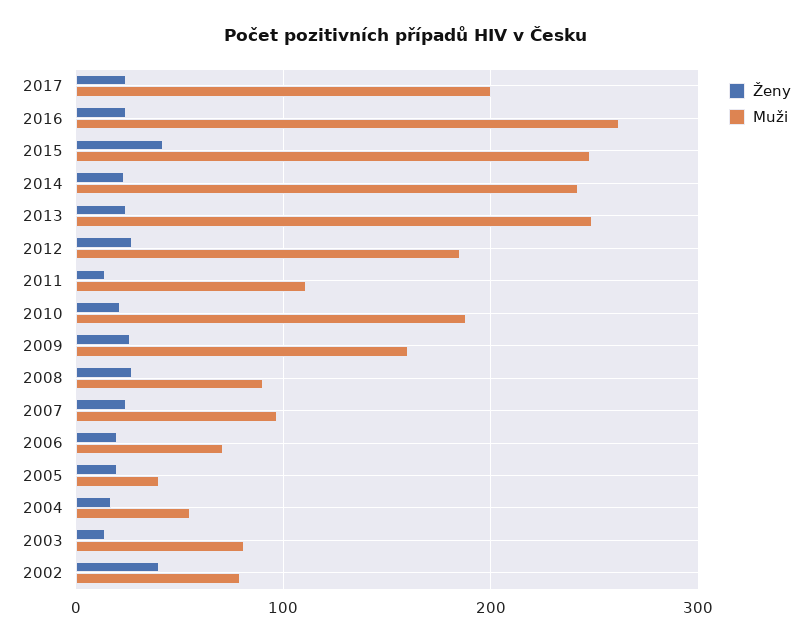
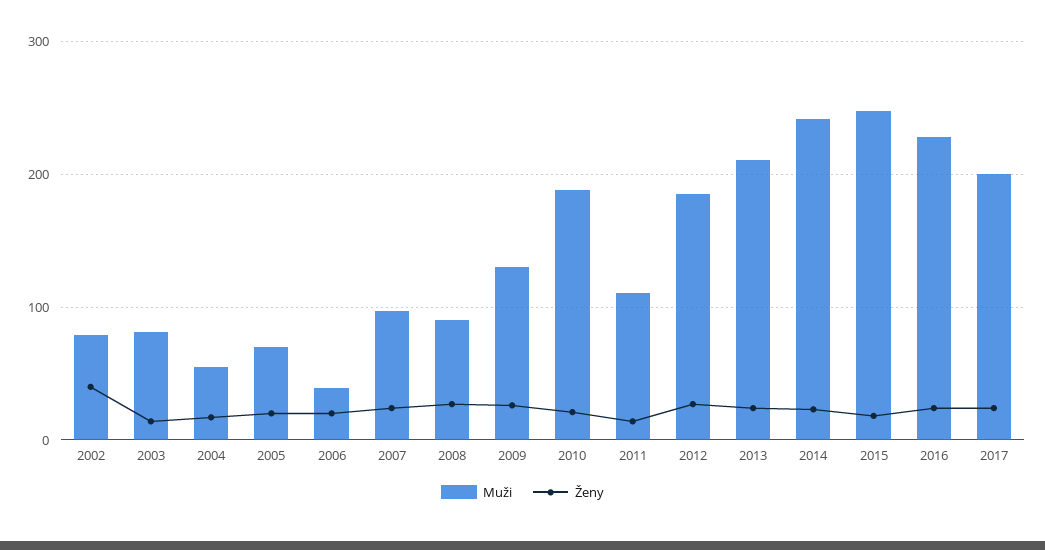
  {
    "Ženy": {
      "2017": 20,
      "2016": 20,
-     "2015": 40,
+     "2015": 20,
      "2014": 20,
      "2013": 20,
      "2012": 30,
      "2011": 10,
      "2010": 20,
      "2009": 30,
      "2008": 30,
      "2007": 20,
      "2006": 20,
      "2005": 20,
      "2004": 20,
      "2003": 10,
      "2002": 40
    },
    "Muži": {
      "2017": 200,
-     "2016": 260,
+     "2016": 230,
      "2015": 250,
      "2014": 240,
-     "2013": 250,
+     "2013": 210,
      "2012": 190,
      "2011": 110,
      "2010": 190,
-     "2009": 160,
+     "2009": 130,
      "2008": 90,
      "2007": 100,
-     "2006": 70,
+     "2006": 40,
-     "2005": 40,
+     "2005": 70,
      "2004": 60,
      "2003": 80,
      "2002": 80
    }
  }

